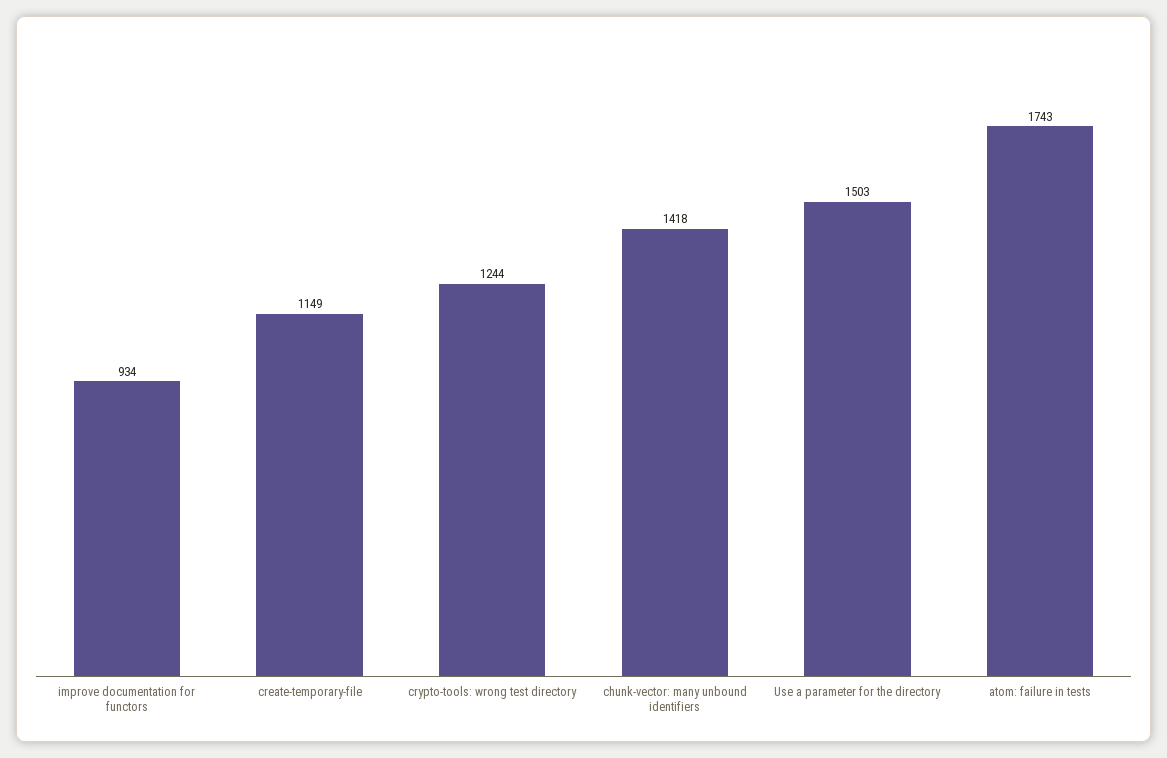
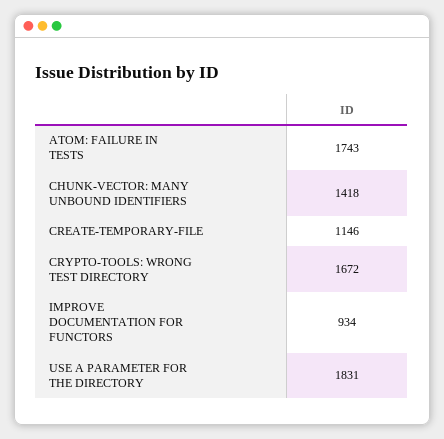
  {
    "improve documentation for functors": 934,
-   "create-temporary-file": 1149,
+   "create-temporary-file": 1146,
-   "crypto-tools: wrong test directory": 1244,
+   "crypto-tools: wrong test directory": 1672,
    "chunk-vector: many unbound identifiers": 1418,
-   "Use a parameter for the directory": 1503,
+   "Use a parameter for the directory": 1831,
    "atom: failure in tests": 1743
  }

